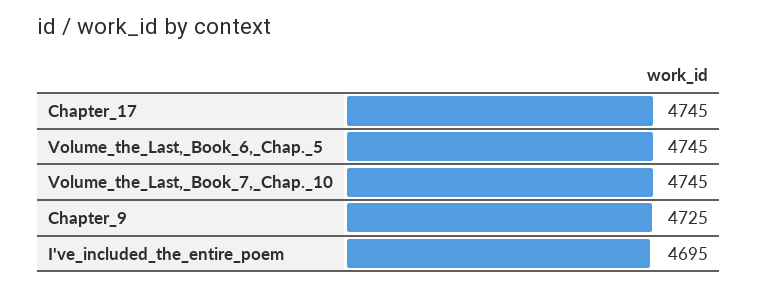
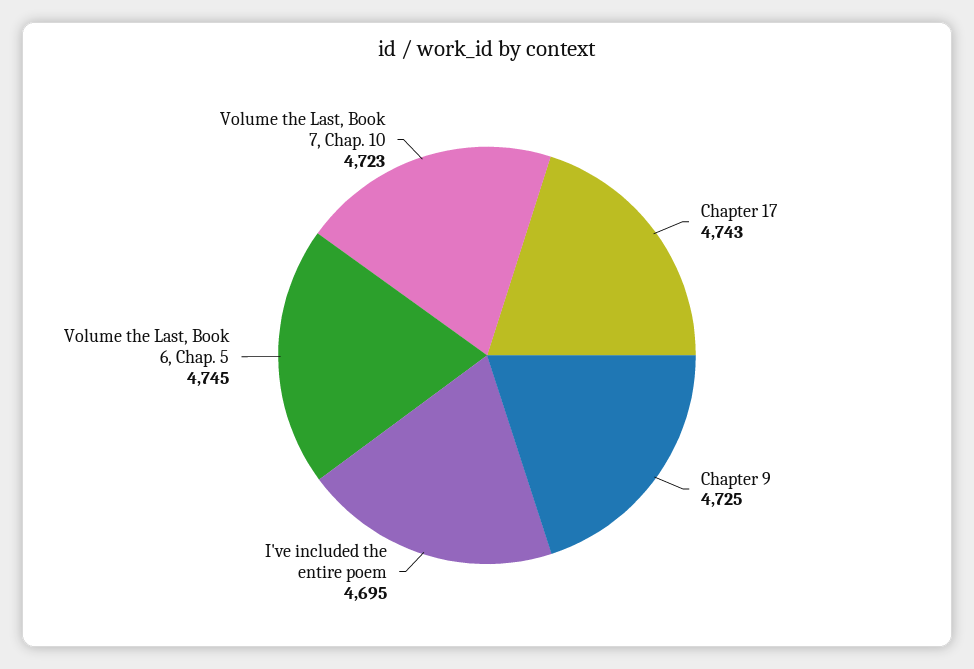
  {
-   "Chapter_17": 4745,
+   "Chapter_17": 4743,
    "Volume_the_Last,_Book_6,_Chap._5": 4745,
-   "Volume_the_Last,_Book_7,_Chap._10": 4745,
+   "Volume_the_Last,_Book_7,_Chap._10": 4723,
    "Chapter_9": 4725,
    "I've_included_the_entire_poem": 4695
  }

